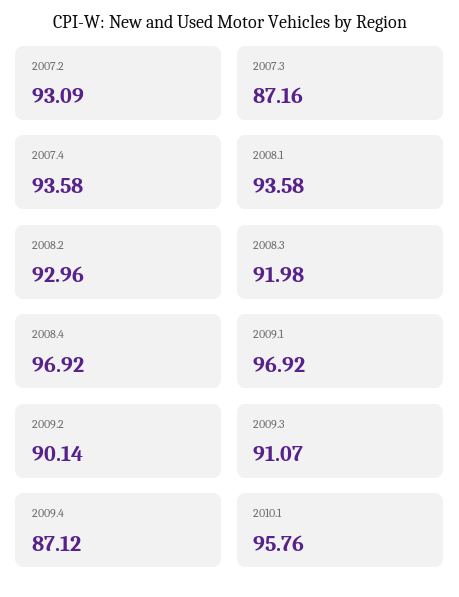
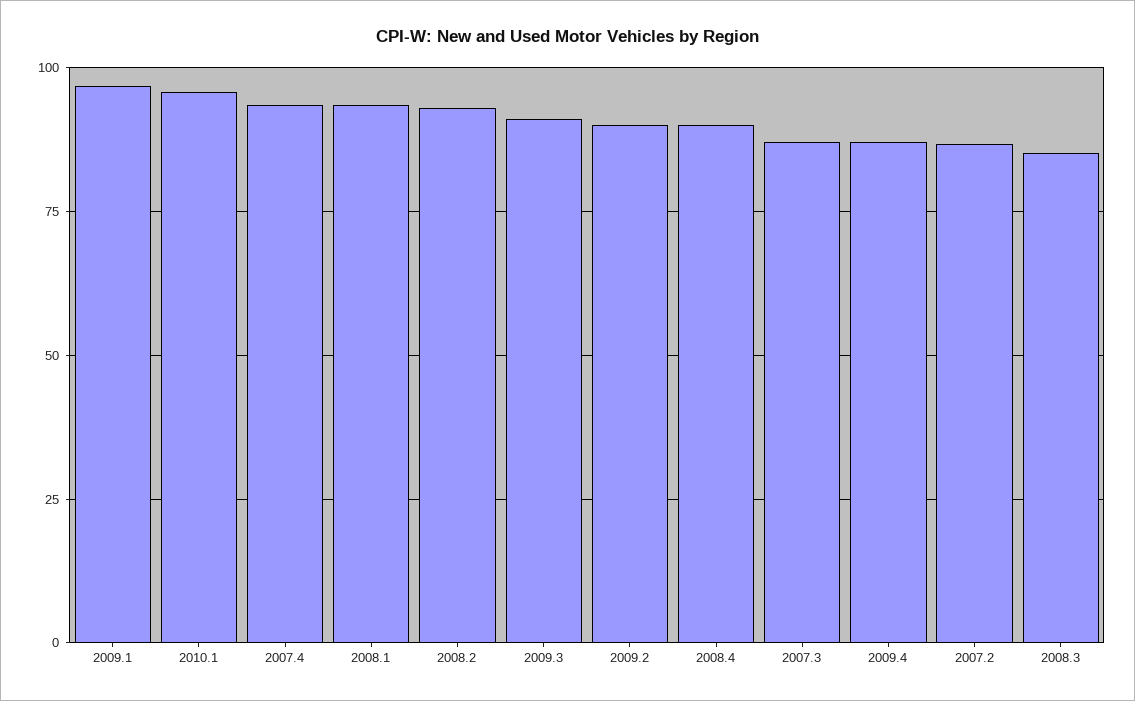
  {
-   "2007.2": 93.09,
+   "2007.2": 87.5,
    "2007.3": 87.16,
    "2007.4": 93.58,
    "2008.1": 93.58,
    "2008.2": 92.96,
-   "2008.3": 91.98,
+   "2008.3": 85,
-   "2008.4": 96.92,
+   "2008.4": 90,
    "2009.1": 96.92,
    "2009.2": 90.14,
    "2009.3": 91.07,
    "2009.4": 87.12,
    "2010.1": 95.76
  }

